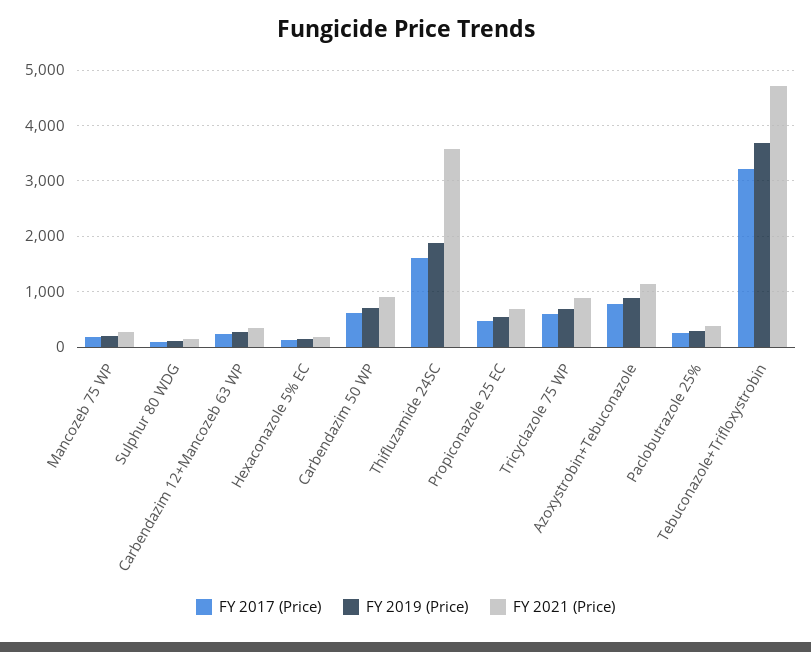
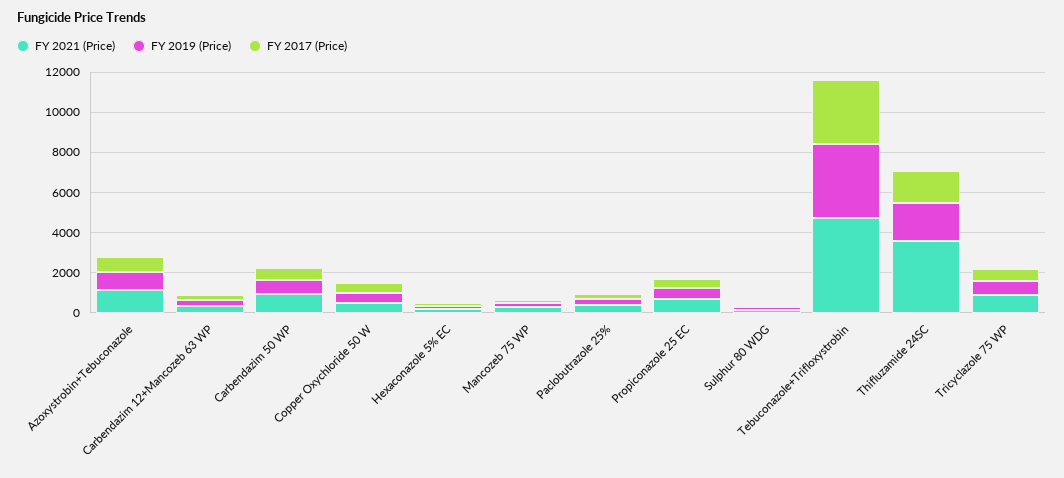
  {
    "FY 2017 (Price)": {
      "Mancozeb 75 WP": 200,
      "Sulphur 80 WDG": 200,
      "Carbendazim 12+Mancozeb 63 WP": 200,
      "Hexaconazole 5% EC": 200,
      "Carbendazim 50 WP": 600,
      "Thifluzamide 24SC": 1600,
      "Propiconazole 25 EC": 400,
      "Tricyclazole 75 WP": 600,
      "Azoxystrobin+Tebuconazole": 800,
      "Paclobutrazole 25%": 200,
-     "Tebuconazole+Trifloxystrobin": 3200
+     "Tebuconazole+Trifloxystrobin": 3200,
+     "Copper Oxychloride 50 W": 500
    },
    "FY 2019 (Price)": {
      "Mancozeb 75 WP": 200,
      "Sulphur 80 WDG": 200,
      "Carbendazim 12+Mancozeb 63 WP": 200,
      "Hexaconazole 5% EC": 200,
      "Carbendazim 50 WP": 800,
      "Thifluzamide 24SC": 1800,
      "Propiconazole 25 EC": 600,
      "Tricyclazole 75 WP": 600,
      "Azoxystrobin+Tebuconazole": 800,
      "Paclobutrazole 25%": 200,
-     "Tebuconazole+Trifloxystrobin": 3600
+     "Tebuconazole+Trifloxystrobin": 3600,
+     "Copper Oxychloride 50 W": 500
    },
    "FY 2021 (Price)": {
      "Mancozeb 75 WP": 200,
      "Sulphur 80 WDG": 200,
      "Carbendazim 12+Mancozeb 63 WP": 400,
      "Hexaconazole 5% EC": 200,
      "Carbendazim 50 WP": 1000,
      "Thifluzamide 24SC": 3600,
      "Propiconazole 25 EC": 600,
      "Tricyclazole 75 WP": 800,
      "Azoxystrobin+Tebuconazole": 1200,
      "Paclobutrazole 25%": 400,
-     "Tebuconazole+Trifloxystrobin": 4800
+     "Tebuconazole+Trifloxystrobin": 4800,
+     "Copper Oxychloride 50 W": 500
    }
  }

